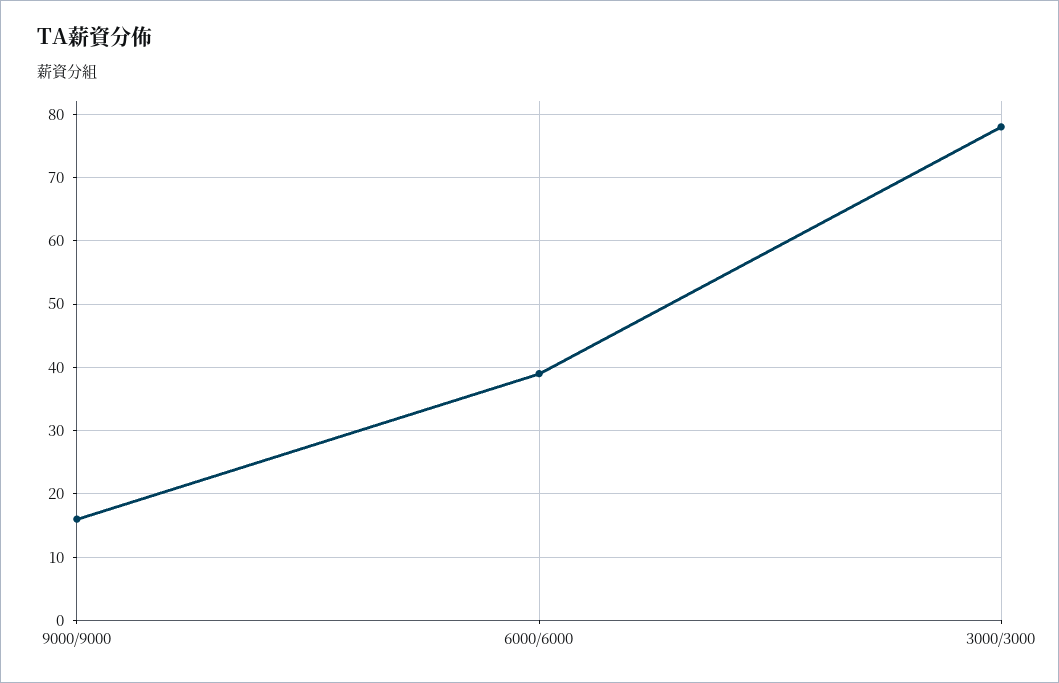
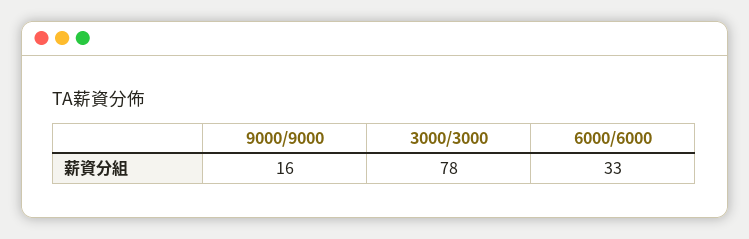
  {
    "9000/9000": 16,
-   "6000/6000": 39,
+   "6000/6000": 33,
    "3000/3000": 78
  }

